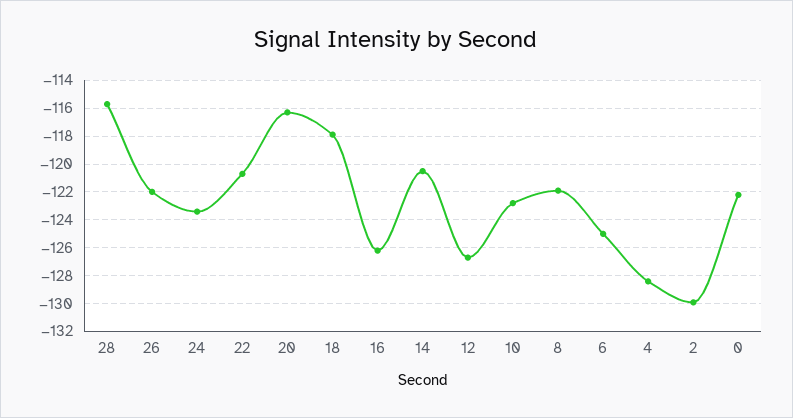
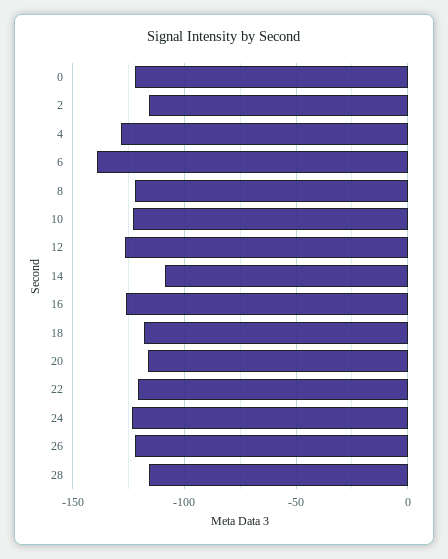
  {
    "28": -115.5,
    "26": -122,
    "24": -123.5,
    "22": -120.5,
    "20": -116.5,
    "18": -118,
    "16": -126,
-   "14": -120.5,
+   "14": -110,
    "12": -126.5,
    "10": -123,
    "8": -122,
-   "6": -125,
+   "6": -140,
    "4": -128.5,
-   "2": -130,
+   "2": -115,
    "0": -122
  }

